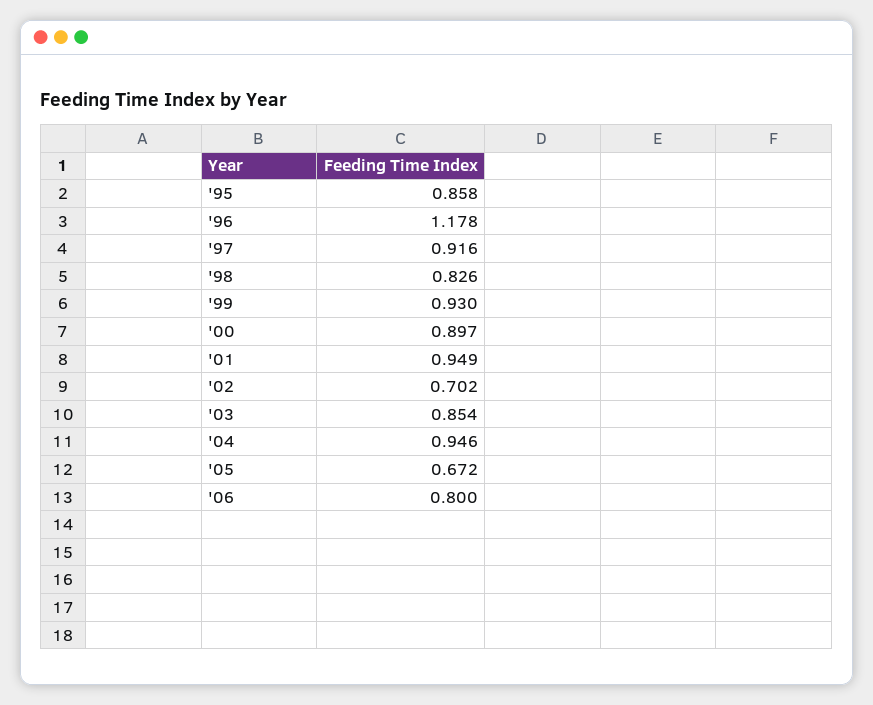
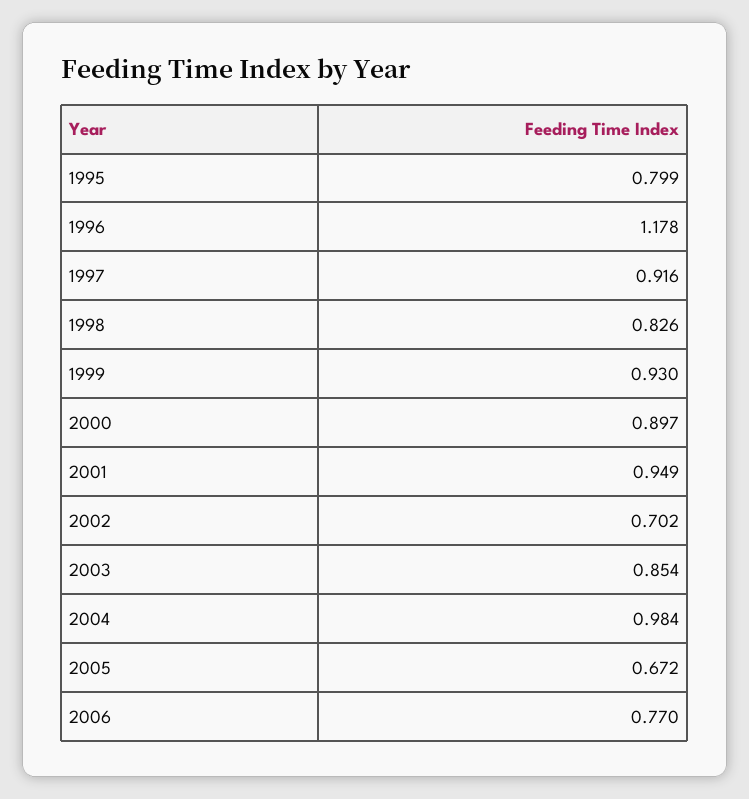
  {
-   "'95": 0.858,
+   "'95": 0.799,
    "'96": 1.178,
    "'97": 0.916,
    "'98": 0.826,
    "'99": 0.93,
    "'00": 0.897,
    "'01": 0.949,
    "'02": 0.702,
    "'03": 0.854,
-   "'04": 0.946,
+   "'04": 0.984,
    "'05": 0.672,
-   "'06": 0.8
+   "'06": 0.77
  }

